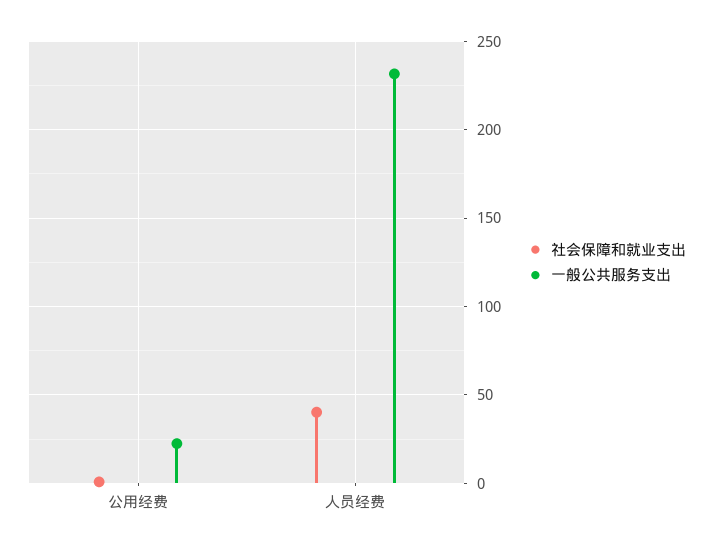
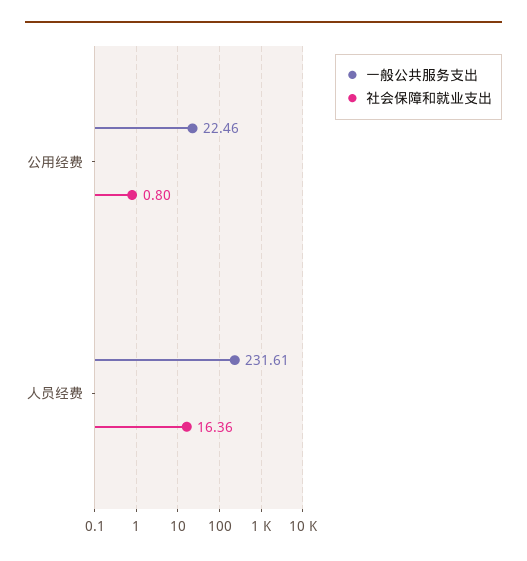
  {
    "社会保障和就业支出": {
      "公用经费": 0.8,
-     "人员经费": 40
+     "人员经费": 16.36
    },
    "一般公共服务支出": {
      "公用经费": 22.46,
      "人员经费": 231.61
    }
  }

